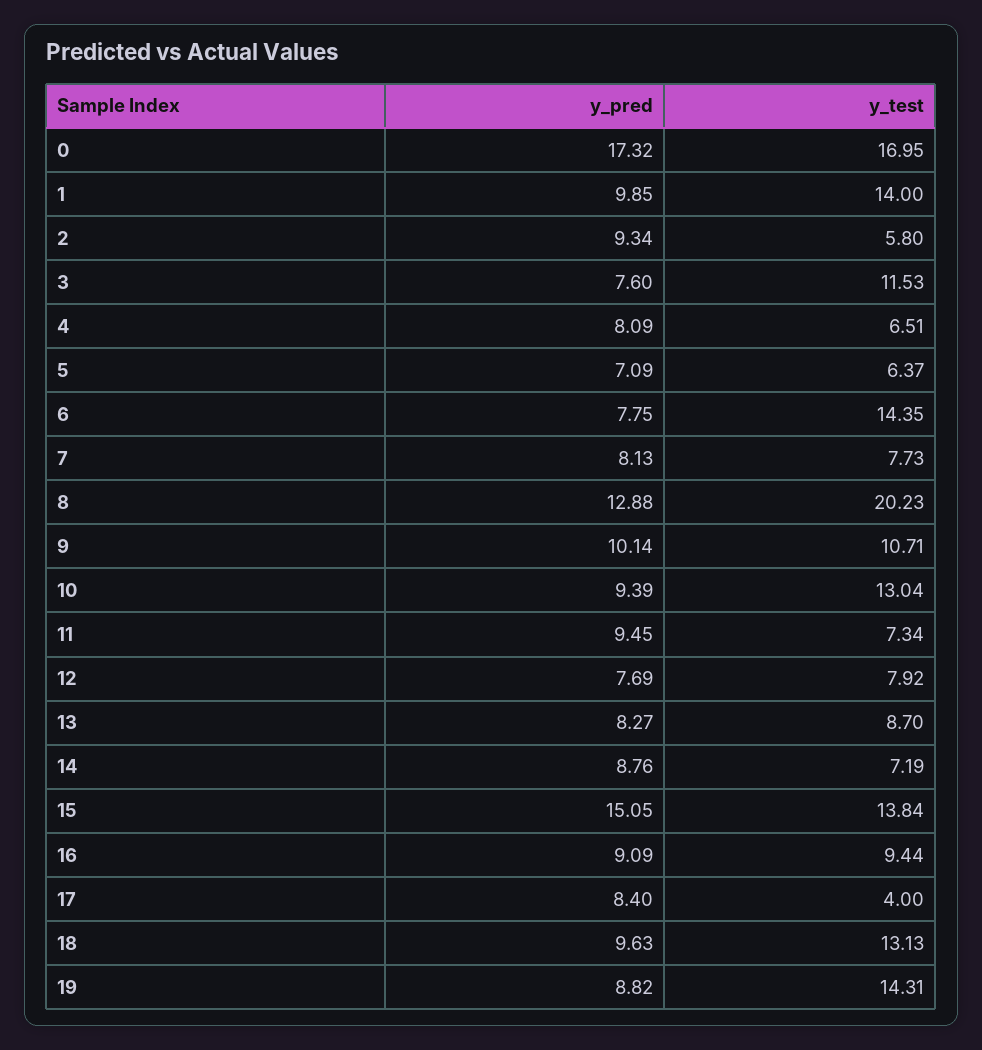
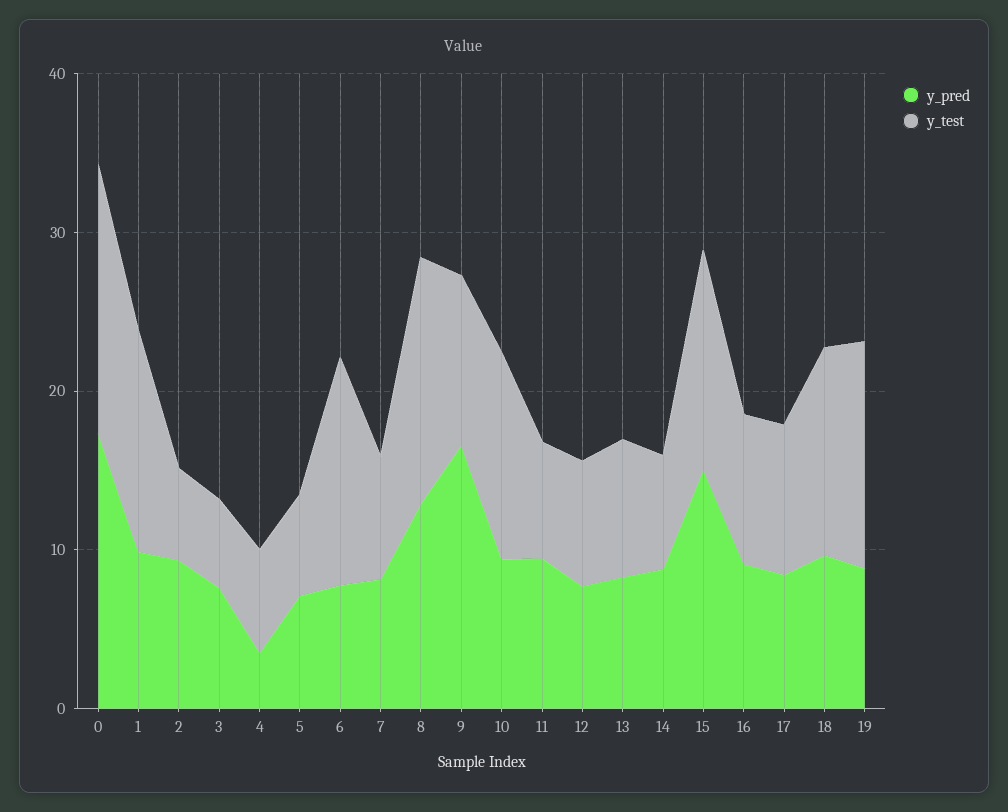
  {
    "y_pred": {
      "0": 17.32,
      "1": 9.85,
      "2": 9.34,
      "3": 7.6,
-     "4": 8.09,
+     "4": 4,
      "5": 7.09,
      "6": 7.75,
      "7": 8.13,
      "8": 12.88,
-     "9": 10.14,
+     "9": 16,
      "10": 9.39,
      "11": 9.45,
      "12": 7.69,
      "13": 8.27,
      "14": 8.76,
      "15": 15.05,
      "16": 9.09,
      "17": 8.4,
      "18": 9.63,
      "19": 8.82
    },
    "y_test": {
      "0": 16.95,
      "1": 14,
      "2": 5.8,
-     "3": 11.53,
+     "3": 6,
      "4": 6.51,
      "5": 6.37,
      "6": 14.35,
      "7": 7.73,
-     "8": 20.23,
+     "8": 16,
      "9": 10.71,
      "10": 13.04,
      "11": 7.34,
      "12": 7.92,
      "13": 8.7,
      "14": 7.19,
      "15": 13.84,
      "16": 9.44,
-     "17": 4,
+     "17": 10,
      "18": 13.13,
      "19": 14.31
    }
  }

